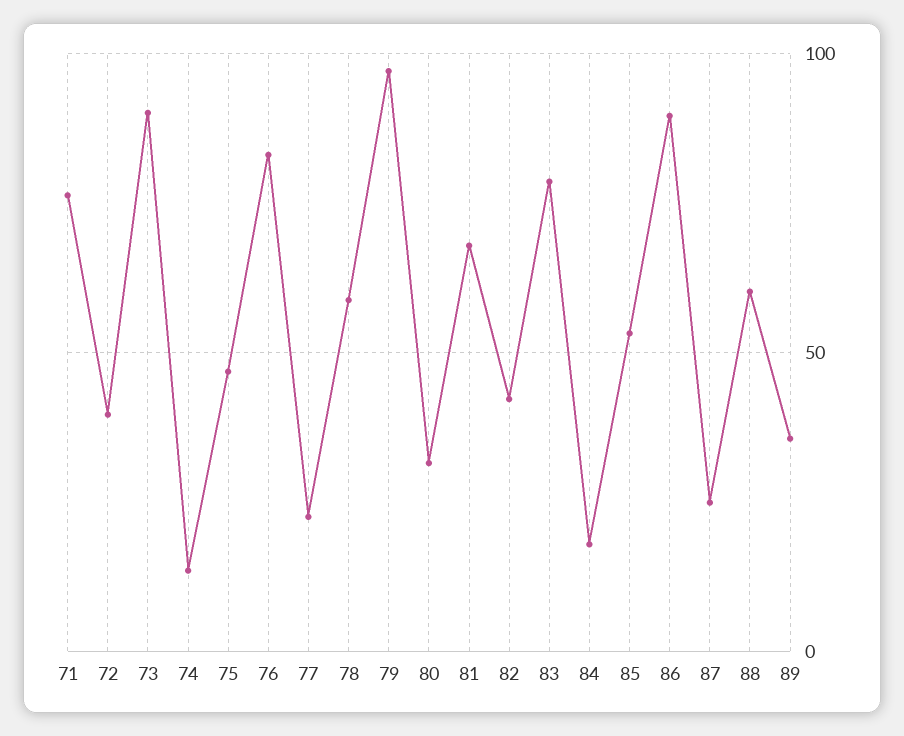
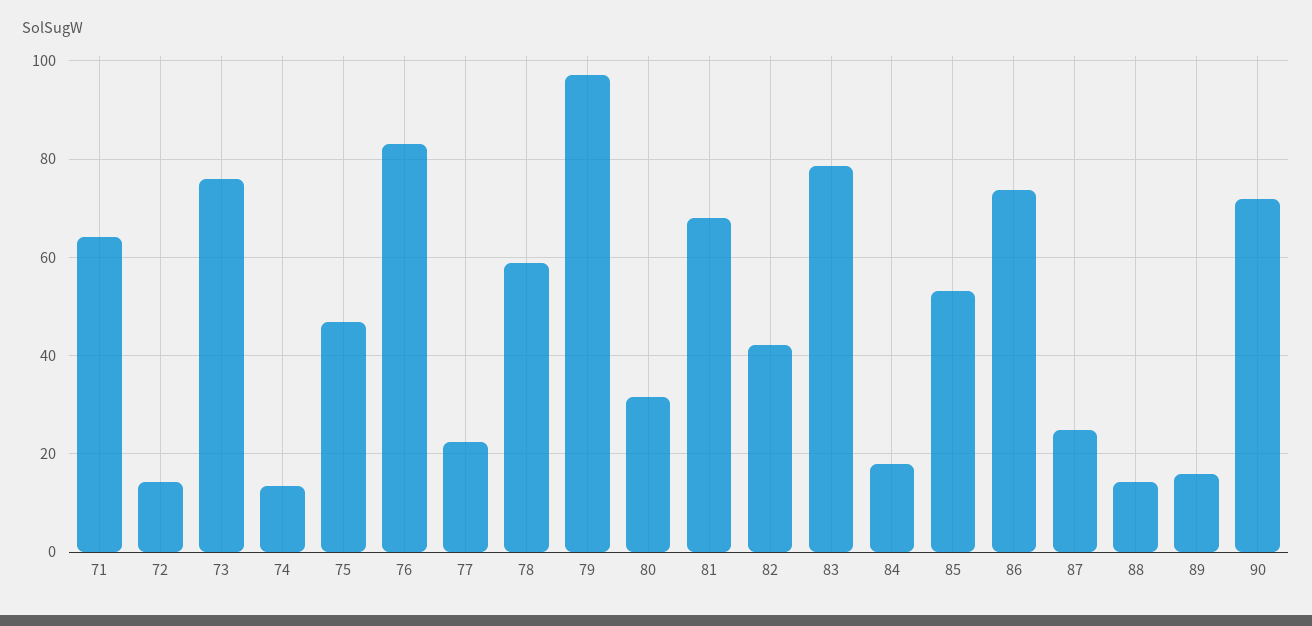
  {
-   "71": 75,
+   "71": 64,
-   "72": 40,
+   "72": 14,
-   "73": 90,
+   "73": 76,
    "74": 14,
    "75": 46,
    "76": 84,
    "77": 22,
    "78": 58,
    "79": 98,
    "80": 32,
    "81": 68,
    "82": 42,
    "83": 78,
    "84": 18,
    "85": 54,
-   "86": 90,
+   "86": 74,
    "87": 24,
-   "88": 60,
+   "88": 14,
-   "89": 35
+   "89": 16,
+   "90": 72
  }

